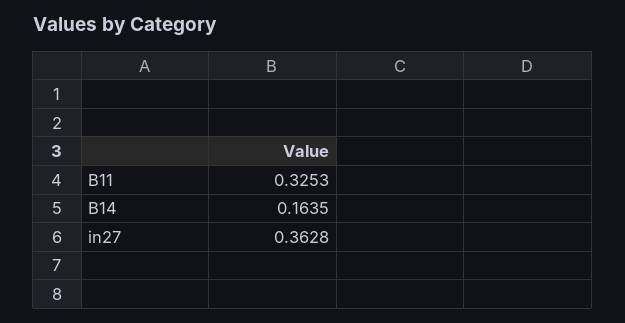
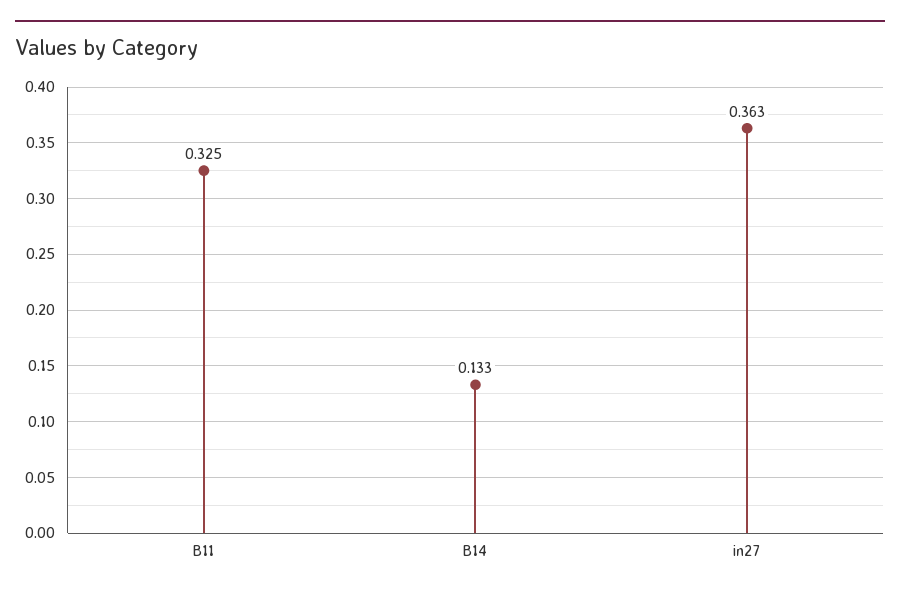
  {
    "B11": 0.3253,
-   "B14": 0.1635,
+   "B14": 0.133,
    "in27": 0.3628
  }

